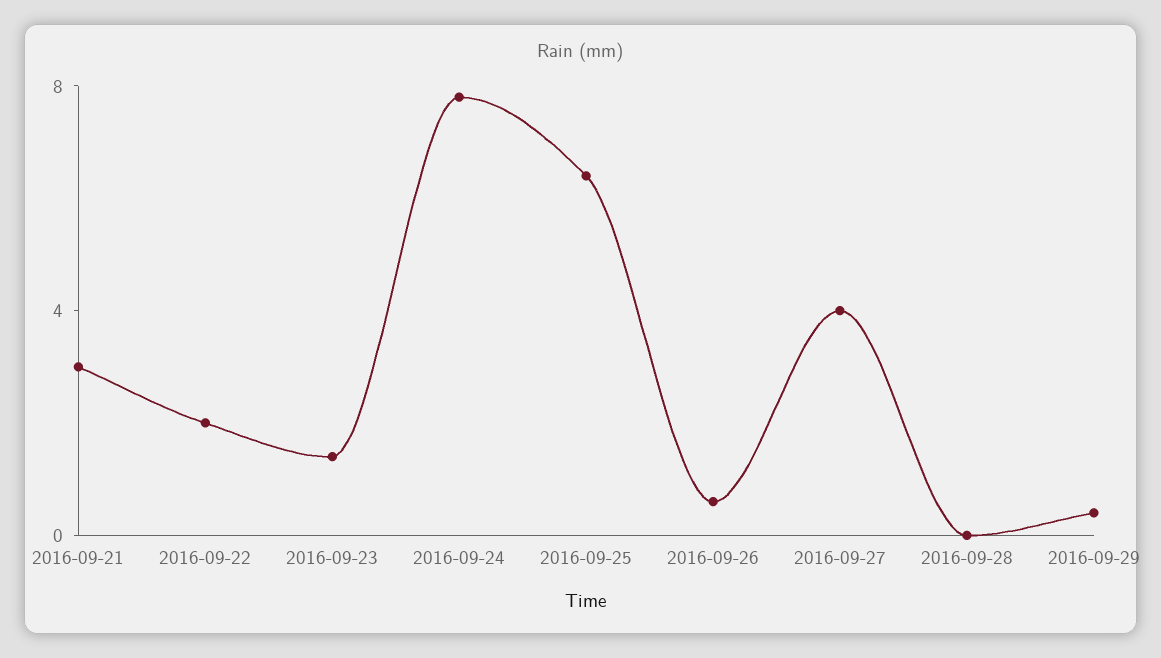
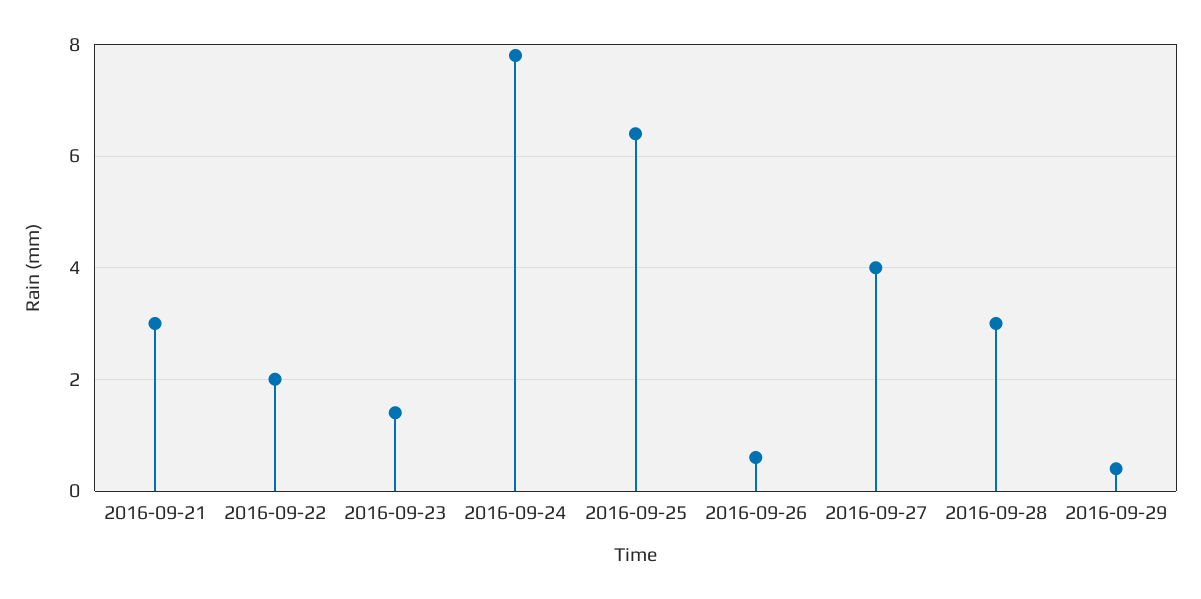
  {
    "2016-09-21": 3,
    "2016-09-22": 2,
    "2016-09-23": 1.5,
    "2016-09-24": 8,
    "2016-09-25": 6.5,
    "2016-09-26": 0.5,
    "2016-09-27": 4,
-   "2016-09-28": 0,
+   "2016-09-28": 3,
    "2016-09-29": 0.5
  }

